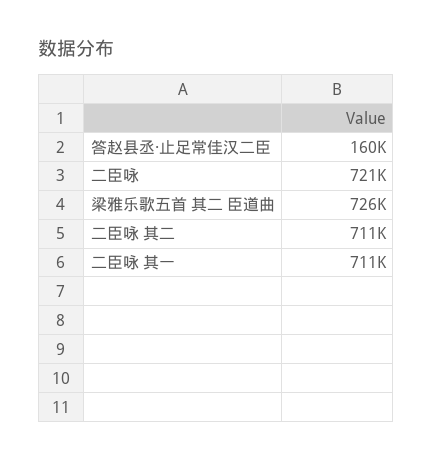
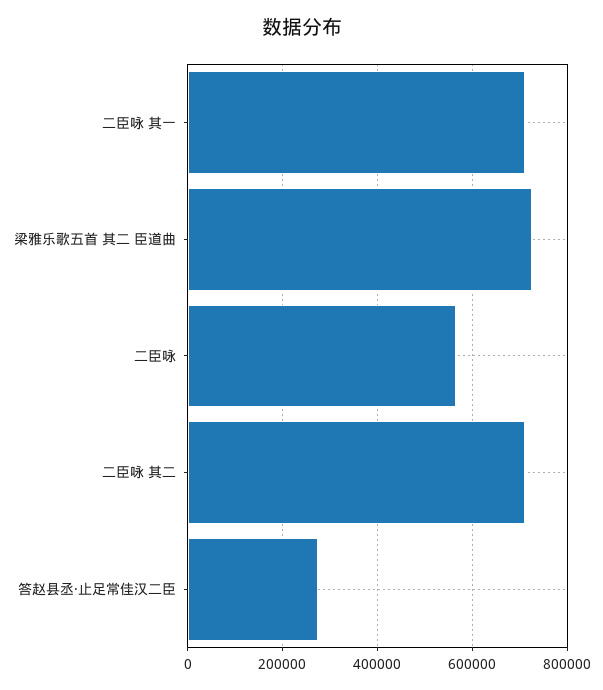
  {
-   "答赵县丞·止足常佳汉二臣": 160000,
+   "答赵县丞·止足常佳汉二臣": 280000,
-   "二臣咏": 721000,
+   "二臣咏": 560000,
    "梁雅乐歌五首 其二 臣道曲": 726000,
    "二臣咏 其二": 711000,
    "二臣咏 其一": 711000
  }

